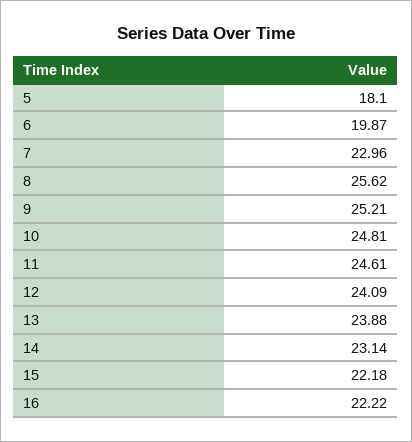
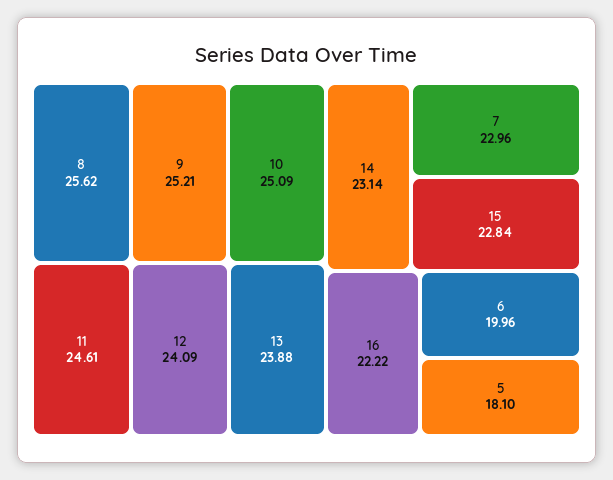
  {
    "5": 18.1,
-   "6": 19.87,
+   "6": 19.96,
    "7": 22.96,
    "8": 25.62,
    "9": 25.21,
-   "10": 24.81,
+   "10": 25.09,
    "11": 24.61,
    "12": 24.09,
    "13": 23.88,
    "14": 23.14,
-   "15": 22.18,
+   "15": 22.84,
    "16": 22.22
  }

